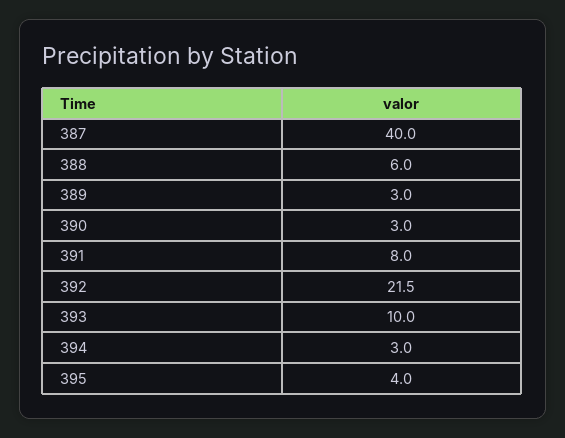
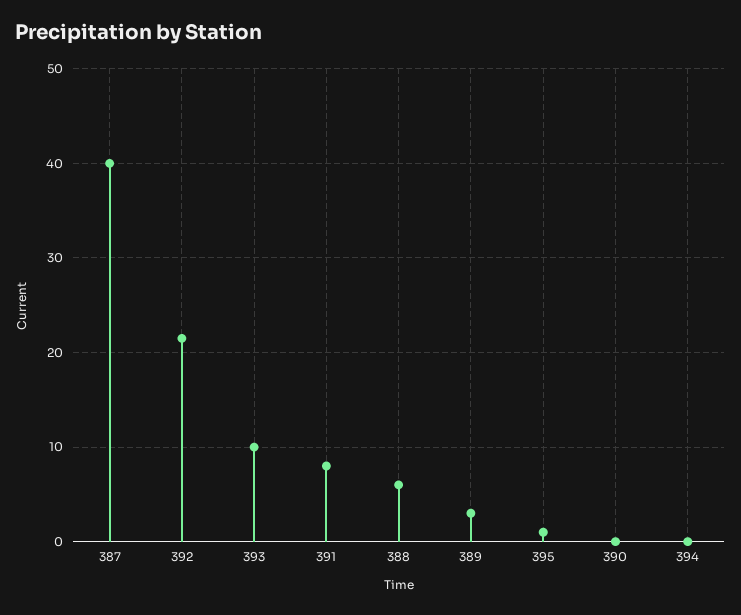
  {
    "387": 40,
    "388": 6,
    "389": 3,
-   "390": 3,
+   "390": 0,
    "391": 8,
    "392": 21.5,
    "393": 10,
-   "394": 3,
+   "394": 0,
-   "395": 4
+   "395": 1
  }

